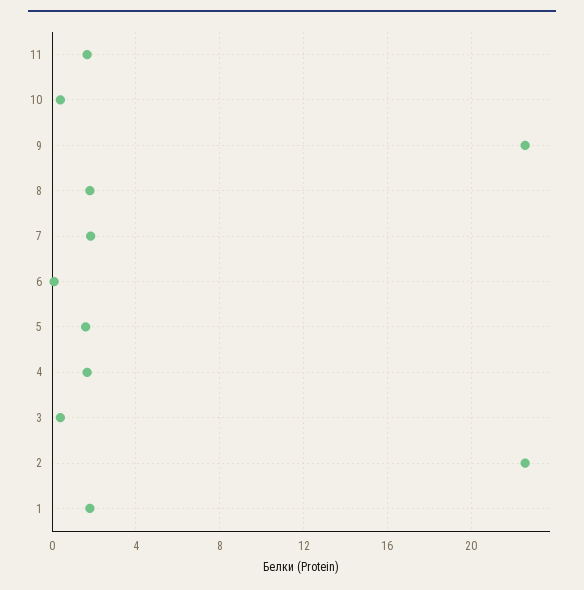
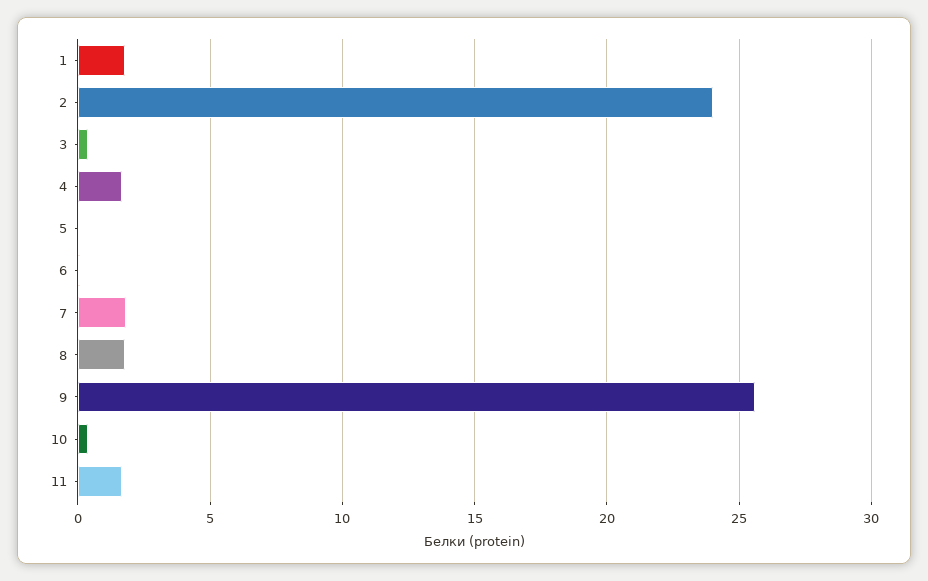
  {
    "11": 1.5,
    "10": 0.5,
-   "9": 22.5,
+   "9": 25.5,
    "8": 2,
    "7": 2,
    "6": 0,
-   "5": 1.5,
+   "5": 0,
    "4": 1.5,
    "3": 0.5,
-   "2": 22.5,
+   "2": 24,
    "1": 2
  }

